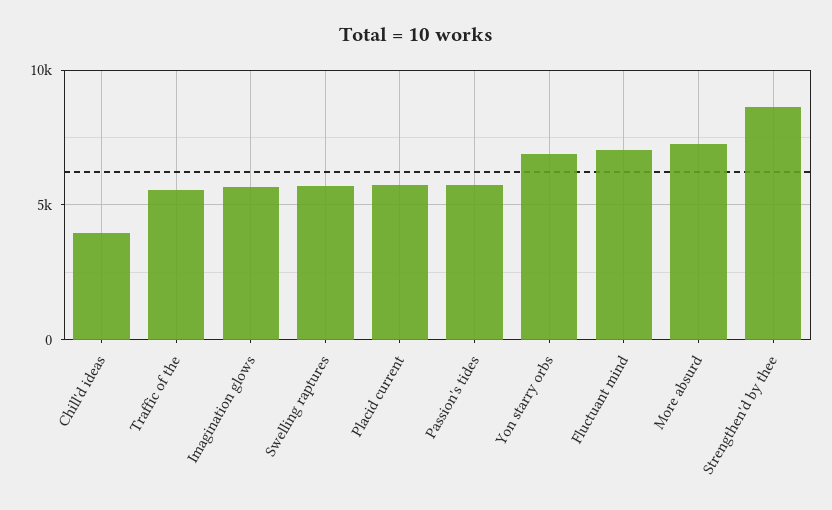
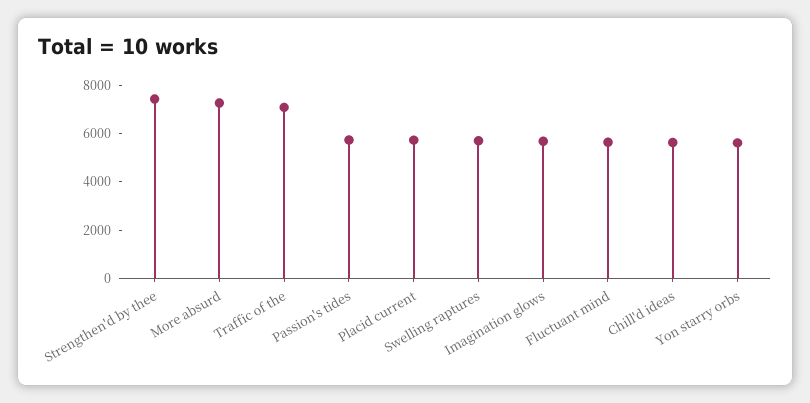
  {
-   "Chill'd ideas": 4000,
+   "Chill'd ideas": 5500,
-   "Traffic of the": 5500,
+   "Traffic of the": 7000,
    "Imagination glows": 5500,
    "Swelling raptures": 5500,
    "Placid current": 5500,
    "Passion's tides": 5500,
-   "Yon starry orbs": 7000,
+   "Yon starry orbs": 5500,
-   "Fluctuant mind": 7000,
+   "Fluctuant mind": 5500,
    "More absurd": 7500,
-   "Strengthen'd by thee": 8500
+   "Strengthen'd by thee": 7500
  }

